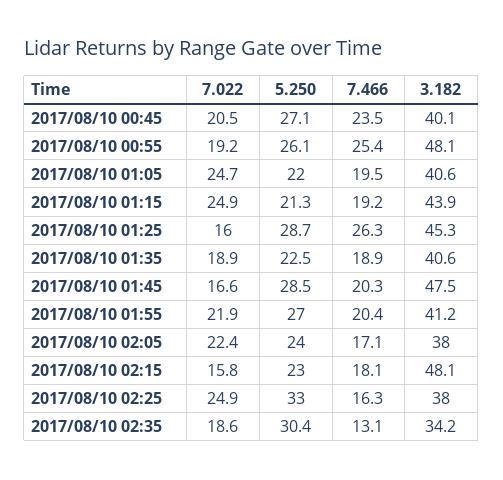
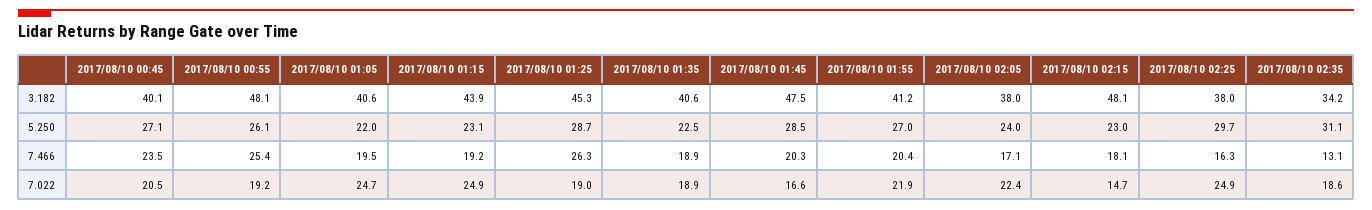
  {
    "7.022": {
      "2017/08/10 00:45": 20.5,
      "2017/08/10 00:55": 19.2,
      "2017/08/10 01:05": 24.7,
      "2017/08/10 01:15": 24.9,
-     "2017/08/10 01:25": 16,
+     "2017/08/10 01:25": 19,
      "2017/08/10 01:35": 18.9,
      "2017/08/10 01:45": 16.6,
      "2017/08/10 01:55": 21.9,
      "2017/08/10 02:05": 22.4,
-     "2017/08/10 02:15": 15.8,
+     "2017/08/10 02:15": 14.7,
      "2017/08/10 02:25": 24.9,
      "2017/08/10 02:35": 18.6
    },
    "5.250": {
      "2017/08/10 00:45": 27.1,
      "2017/08/10 00:55": 26.1,
      "2017/08/10 01:05": 22,
-     "2017/08/10 01:15": 21.3,
+     "2017/08/10 01:15": 23.1,
      "2017/08/10 01:25": 28.7,
      "2017/08/10 01:35": 22.5,
      "2017/08/10 01:45": 28.5,
      "2017/08/10 01:55": 27,
      "2017/08/10 02:05": 24,
      "2017/08/10 02:15": 23,
-     "2017/08/10 02:25": 33,
+     "2017/08/10 02:25": 29.7,
-     "2017/08/10 02:35": 30.4
+     "2017/08/10 02:35": 31.1
    },
    "7.466": {
      "2017/08/10 00:45": 23.5,
      "2017/08/10 00:55": 25.4,
      "2017/08/10 01:05": 19.5,
      "2017/08/10 01:15": 19.2,
      "2017/08/10 01:25": 26.3,
      "2017/08/10 01:35": 18.9,
      "2017/08/10 01:45": 20.3,
      "2017/08/10 01:55": 20.4,
      "2017/08/10 02:05": 17.1,
      "2017/08/10 02:15": 18.1,
      "2017/08/10 02:25": 16.3,
      "2017/08/10 02:35": 13.1
    },
    "3.182": {
      "2017/08/10 00:45": 40.1,
      "2017/08/10 00:55": 48.1,
      "2017/08/10 01:05": 40.6,
      "2017/08/10 01:15": 43.9,
      "2017/08/10 01:25": 45.3,
      "2017/08/10 01:35": 40.6,
      "2017/08/10 01:45": 47.5,
      "2017/08/10 01:55": 41.2,
      "2017/08/10 02:05": 38,
      "2017/08/10 02:15": 48.1,
      "2017/08/10 02:25": 38,
      "2017/08/10 02:35": 34.2
    }
  }

